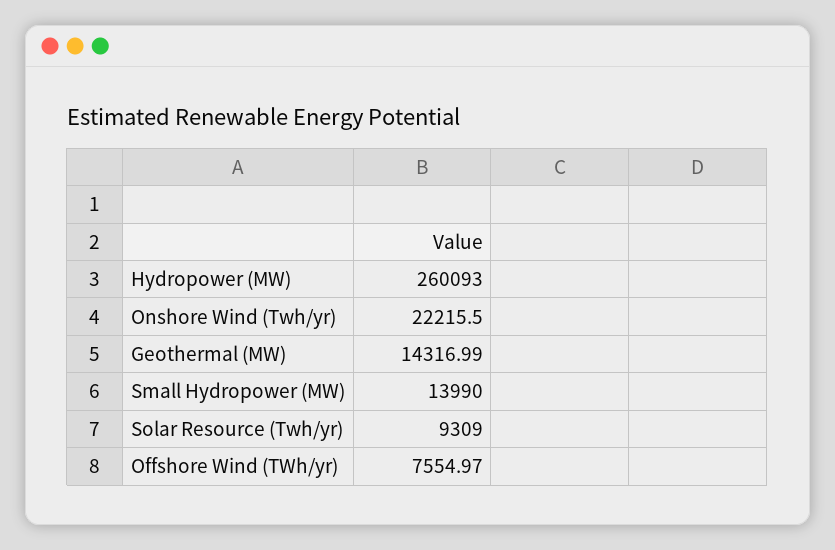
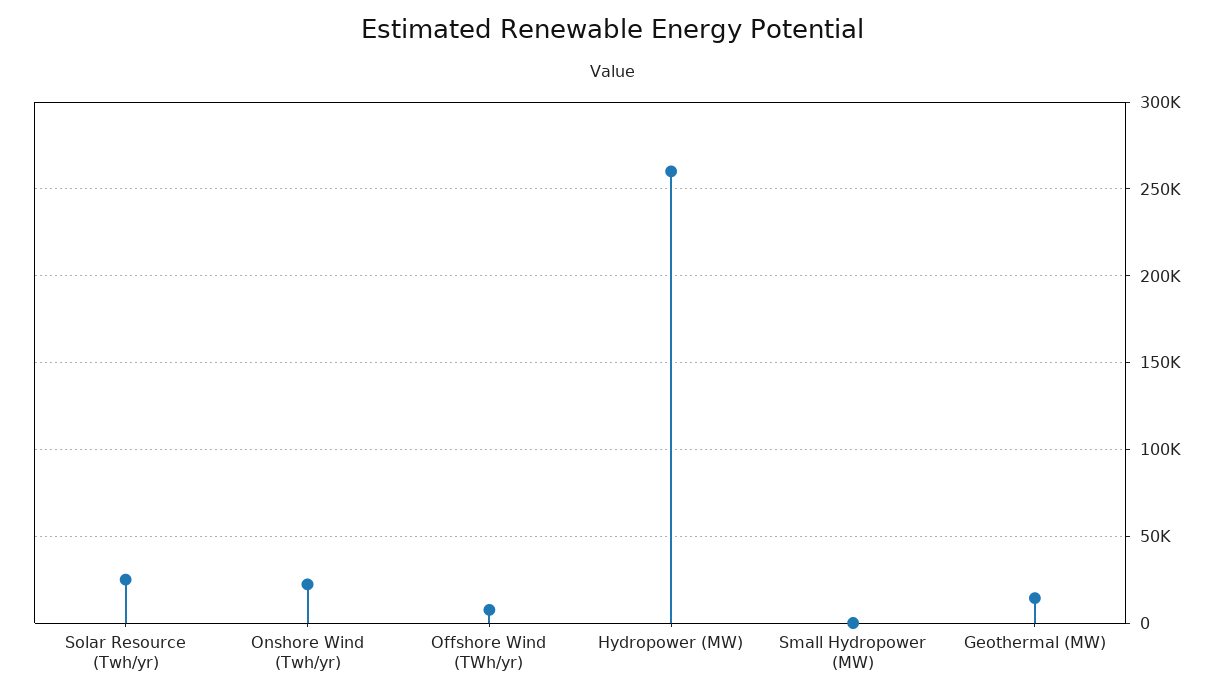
  {
    "Hydropower (MW)": 260093,
    "Onshore Wind (Twh/yr)": 22215.5,
    "Geothermal (MW)": 14316.99,
-   "Small Hydropower (MW)": 13990,
+   "Small Hydropower (MW)": 0,
-   "Solar Resource (Twh/yr)": 9309,
+   "Solar Resource (Twh/yr)": 25000,
    "Offshore Wind (TWh/yr)": 7554.97
  }

